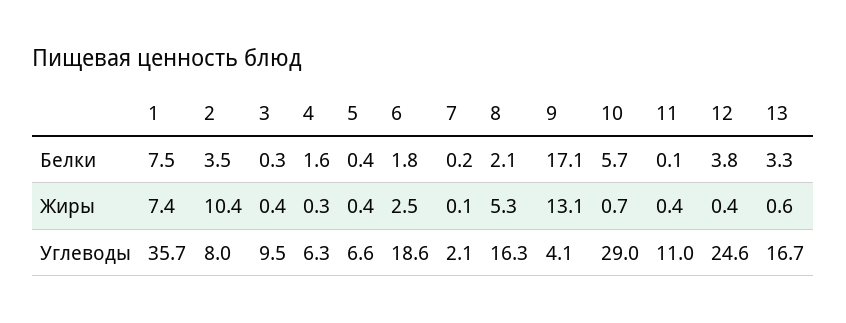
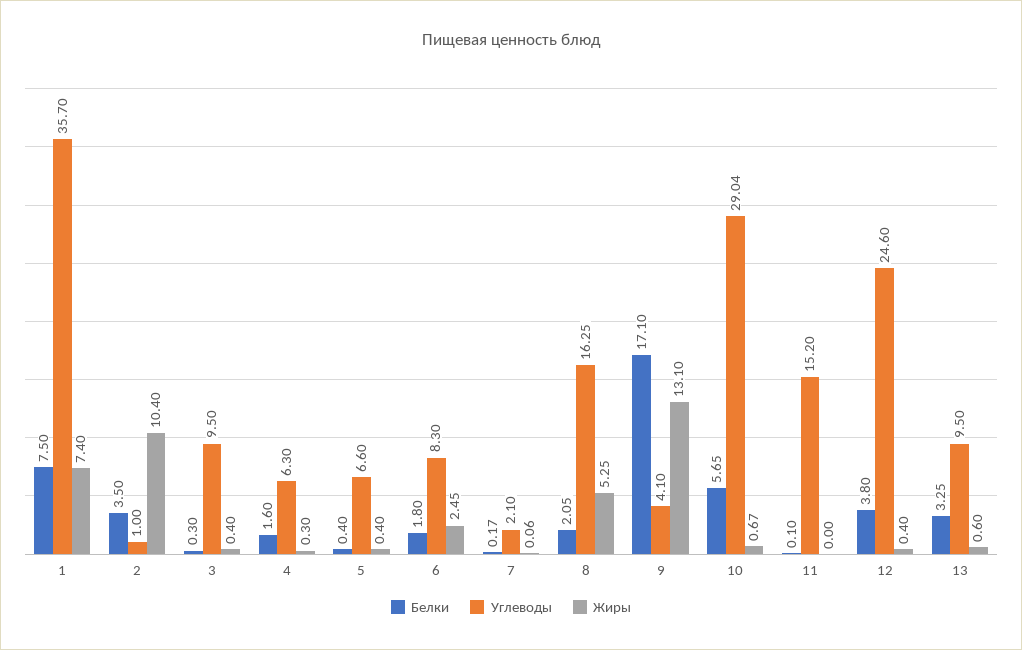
  {
    "Белки": {
      "1": 7.5,
      "2": 3.5,
      "3": 0.3,
      "4": 1.6,
      "5": 0.4,
      "6": 1.8,
      "7": 0.17,
      "8": 2.05,
      "9": 17.1,
      "10": 5.65,
      "11": 0.1,
      "12": 3.8,
      "13": 3.25
    },
    "Жиры": {
      "1": 7.4,
      "2": 10.4,
      "3": 0.4,
      "4": 0.3,
      "5": 0.4,
      "6": 2.45,
      "7": 0.06,
      "8": 5.25,
      "9": 13.1,
      "10": 0.67,
-     "11": 0.4,
+     "11": 0,
      "12": 0.4,
      "13": 0.6
    },
    "Углеводы": {
      "1": 35.7,
-     "2": 8,
+     "2": 1,
      "3": 9.5,
      "4": 6.3,
      "5": 6.6,
-     "6": 18.6,
+     "6": 8.3,
      "7": 2.1,
      "8": 16.25,
      "9": 4.1,
      "10": 29.04,
-     "11": 11,
+     "11": 15.2,
      "12": 24.6,
-     "13": 16.7
+     "13": 9.5
    }
  }

